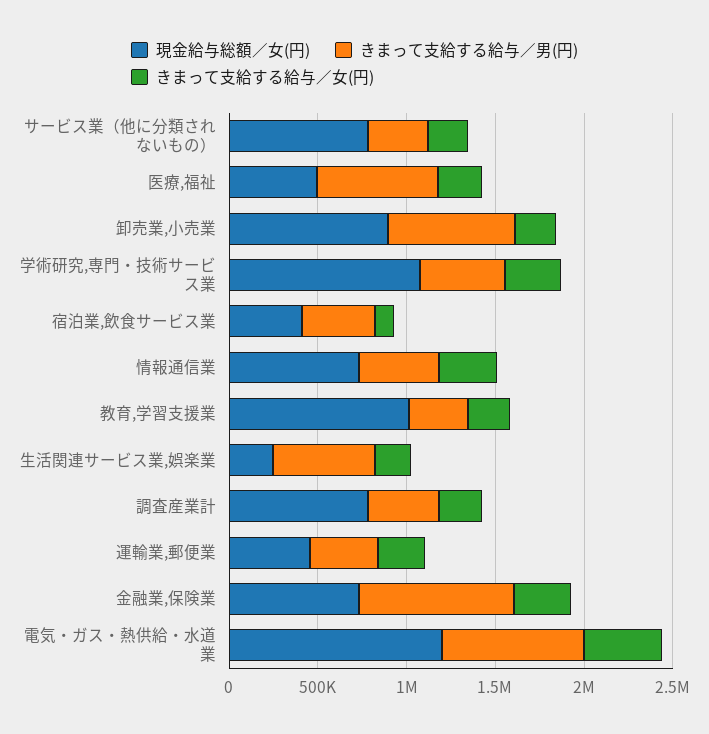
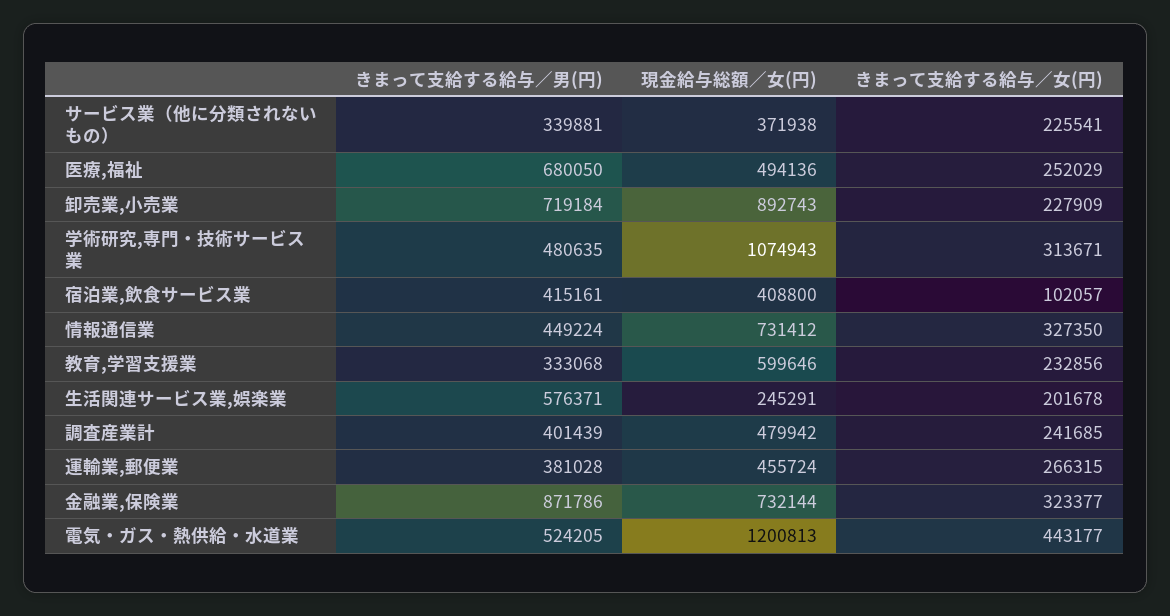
  {
    "現金給与総額／女(円)": {
-     "サービス業（他に分類されないもの）": 800000,
+     "サービス業（他に分類されないもの）": 371938,
      "医療,福祉": 494136,
      "卸売業,小売業": 892743,
      "学術研究,専門・技術サービス業": 1074943,
      "宿泊業,飲食サービス業": 408800,
      "情報通信業": 731412,
-     "教育,学習支援業": 1000000,
+     "教育,学習支援業": 599646,
      "生活関連サービス業,娯楽業": 245291,
-     "調査産業計": 800000,
+     "調査産業計": 479942,
      "運輸業,郵便業": 455724,
      "金融業,保険業": 732144,
      "電気・ガス・熱供給・水道業": 1200813
    },
    "きまって支給する給与／男(円)": {
      "サービス業（他に分類されないもの）": 339881,
      "医療,福祉": 680050,
      "卸売業,小売業": 719184,
      "学術研究,専門・技術サービス業": 480635,
      "宿泊業,飲食サービス業": 415161,
      "情報通信業": 449224,
      "教育,学習支援業": 333068,
      "生活関連サービス業,娯楽業": 576371,
      "調査産業計": 401439,
      "運輸業,郵便業": 381028,
      "金融業,保険業": 871786,
-     "電気・ガス・熱供給・水道業": 800000
+     "電気・ガス・熱供給・水道業": 524205
    },
    "きまって支給する給与／女(円)": {
      "サービス業（他に分類されないもの）": 225541,
      "医療,福祉": 252029,
      "卸売業,小売業": 227909,
      "学術研究,専門・技術サービス業": 313671,
      "宿泊業,飲食サービス業": 102057,
      "情報通信業": 327350,
      "教育,学習支援業": 232856,
      "生活関連サービス業,娯楽業": 201678,
      "調査産業計": 241685,
      "運輸業,郵便業": 266315,
      "金融業,保険業": 323377,
      "電気・ガス・熱供給・水道業": 443177
    }
  }

